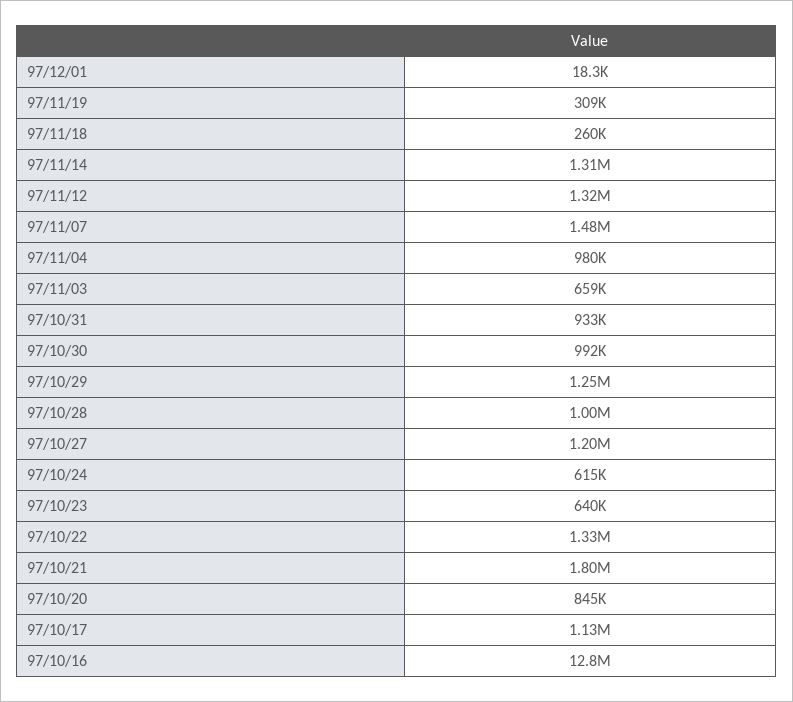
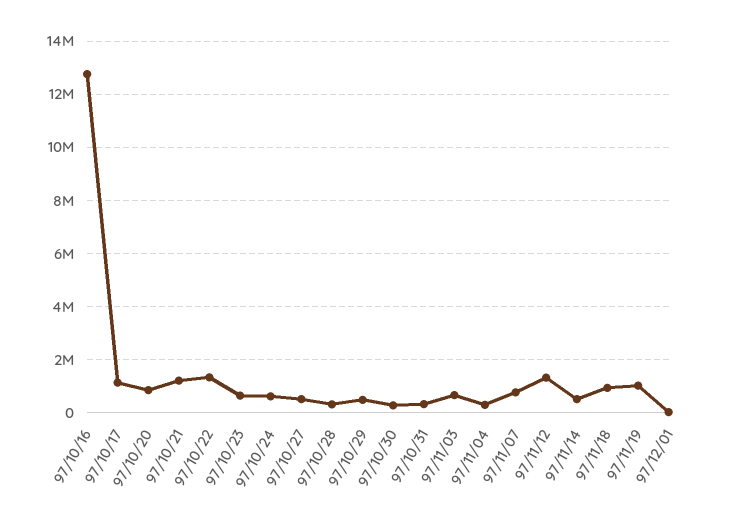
  {
    "97/12/01": 18300,
-   "97/11/19": 309000,
+   "97/11/19": 1000000,
-   "97/11/18": 260000,
+   "97/11/18": 1000000,
-   "97/11/14": 1310000,
+   "97/11/14": 500000,
    "97/11/12": 1320000,
-   "97/11/07": 1480000,
+   "97/11/07": 750000,
-   "97/11/04": 980000,
+   "97/11/04": 250000,
    "97/11/03": 659000,
-   "97/10/31": 933000,
+   "97/10/31": 250000,
-   "97/10/30": 992000,
+   "97/10/30": 250000,
-   "97/10/29": 1250000,
+   "97/10/29": 500000,
-   "97/10/28": 1000000,
+   "97/10/28": 250000,
-   "97/10/27": 1200000,
+   "97/10/27": 500000,
    "97/10/24": 615000,
    "97/10/23": 640000,
    "97/10/22": 1330000,
-   "97/10/21": 1800000,
+   "97/10/21": 1250000,
    "97/10/20": 845000,
    "97/10/17": 1130000,
    "97/10/16": 12800000
  }

